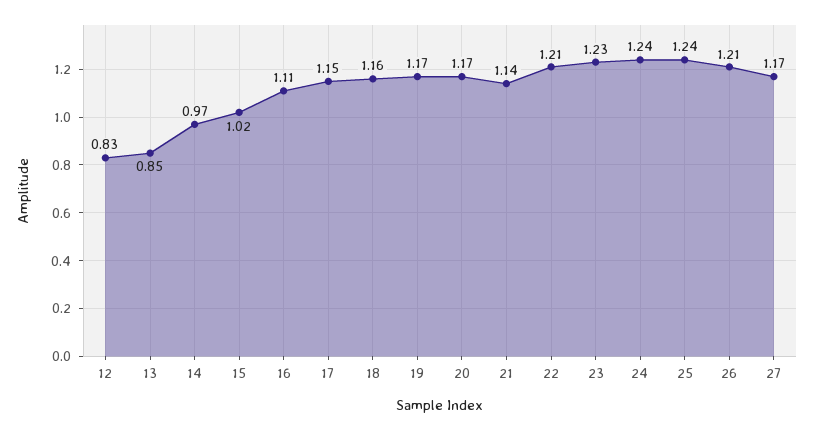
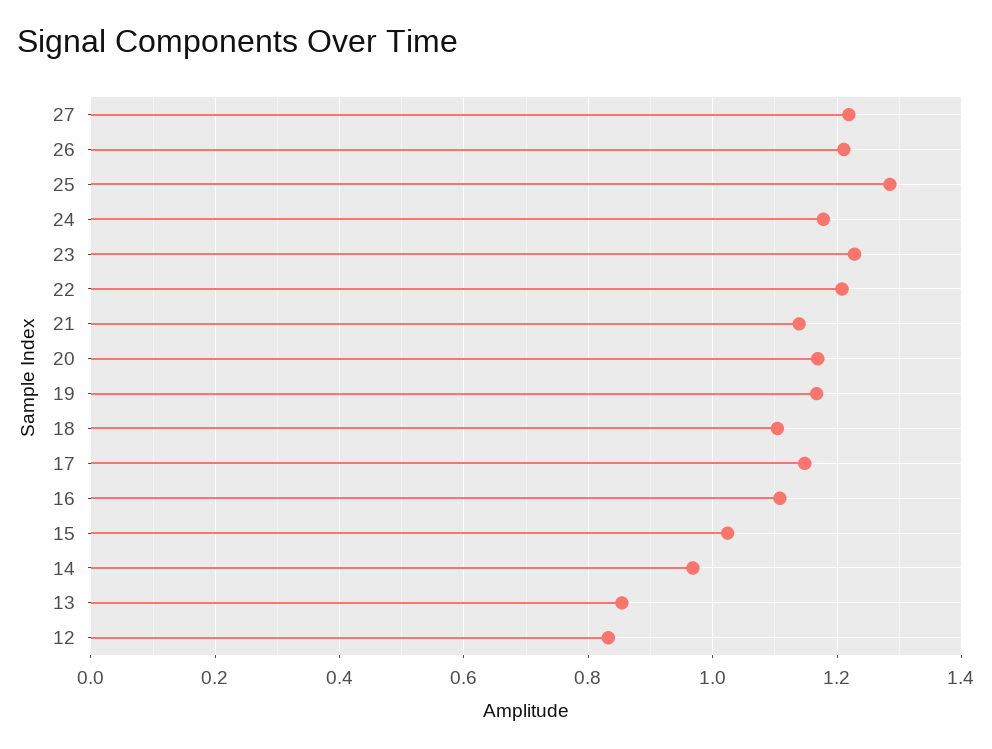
  {
    "12": 0.83,
    "13": 0.85,
    "14": 0.97,
    "15": 1.02,
    "16": 1.11,
    "17": 1.15,
-   "18": 1.16,
+   "18": 1.1,
    "19": 1.17,
    "20": 1.17,
    "21": 1.14,
    "22": 1.21,
    "23": 1.23,
-   "24": 1.24,
+   "24": 1.18,
-   "25": 1.24,
+   "25": 1.28,
    "26": 1.21,
-   "27": 1.17
+   "27": 1.22
  }

